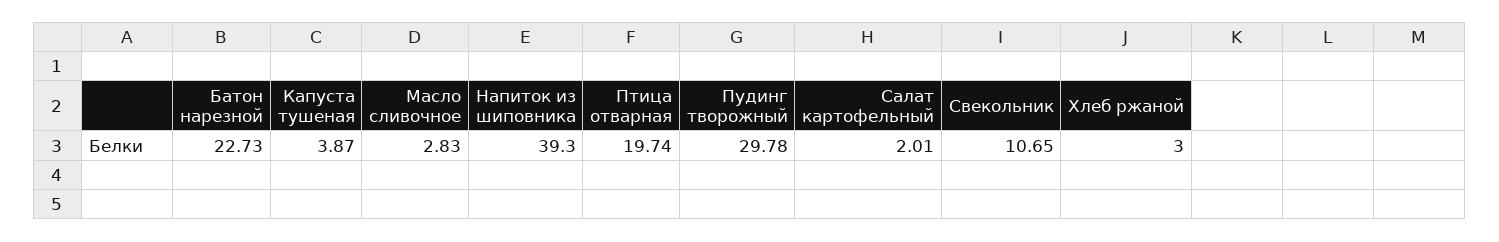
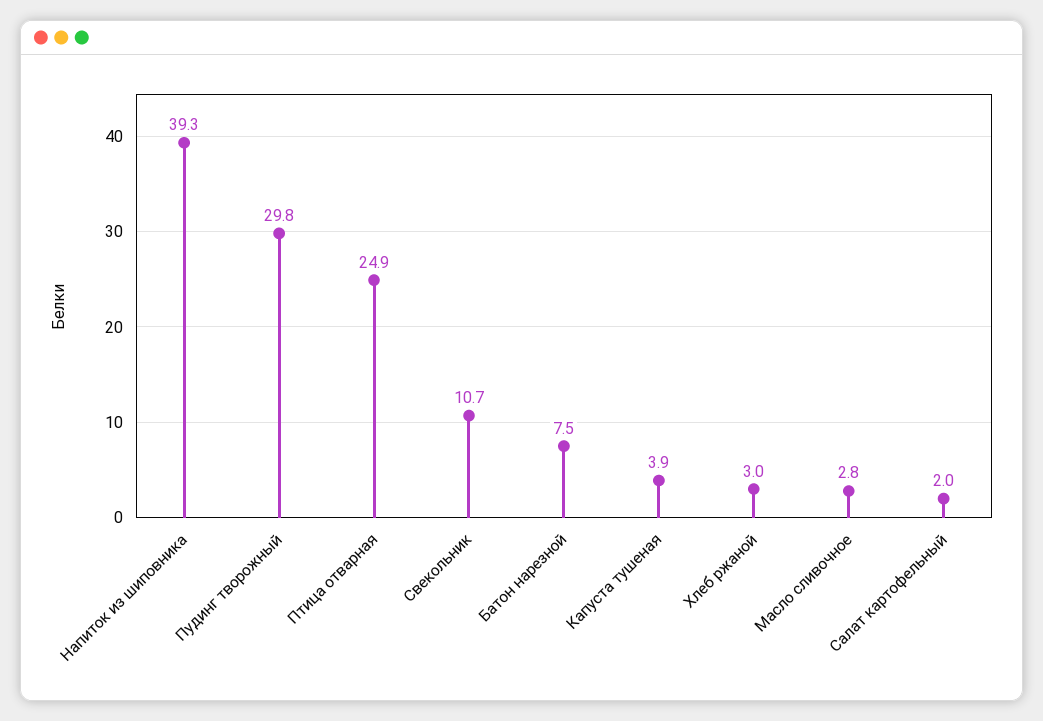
  {
-   "Батон нарезной": 22.73,
+   "Батон нарезной": 7.5,
    "Капуста тушеная": 3.87,
    "Масло сливочное": 2.83,
    "Напиток из шиповника": 39.3,
-   "Птица отварная": 19.74,
+   "Птица отварная": 24.9,
    "Пудинг творожный": 29.78,
    "Салат картофельный": 2.01,
    "Свекольник": 10.65,
    "Хлеб ржаной": 3
  }

